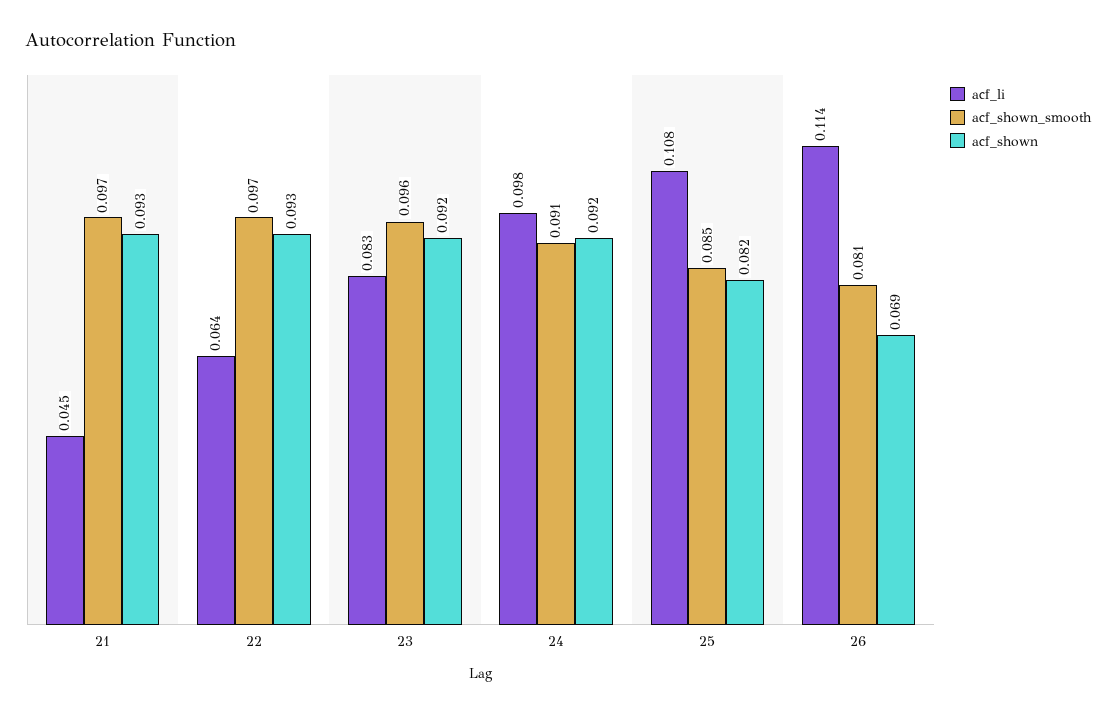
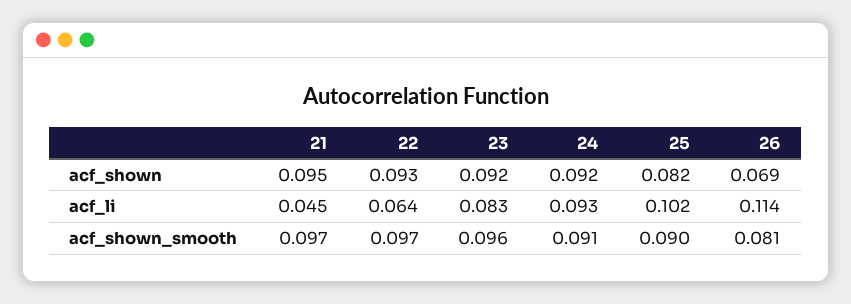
  {
    "acf_li": {
      "21": 0.045,
      "22": 0.064,
      "23": 0.083,
-     "24": 0.098,
+     "24": 0.093,
-     "25": 0.108,
+     "25": 0.102,
      "26": 0.114
    },
    "acf_shown_smooth": {
      "21": 0.097,
      "22": 0.097,
      "23": 0.096,
      "24": 0.091,
-     "25": 0.085,
+     "25": 0.09,
      "26": 0.081
    },
    "acf_shown": {
-     "21": 0.093,
+     "21": 0.095,
      "22": 0.093,
      "23": 0.092,
      "24": 0.092,
      "25": 0.082,
      "26": 0.069
    }
  }

